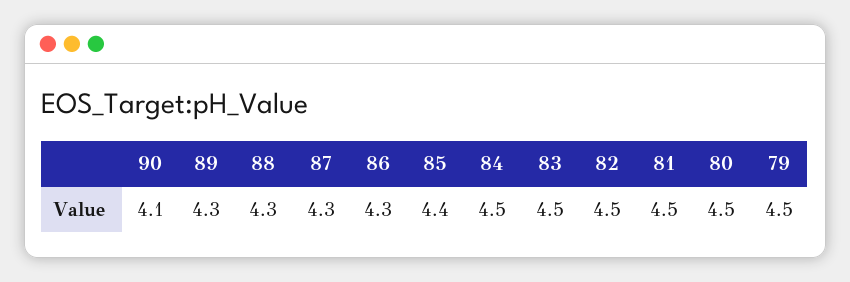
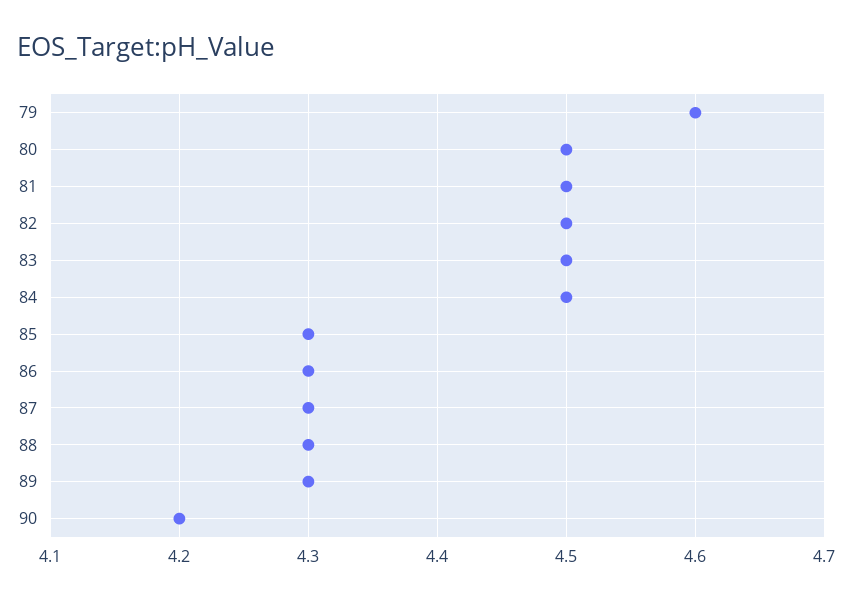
  {
-   "90": 4.1,
+   "90": 4.2,
    "89": 4.3,
    "88": 4.3,
    "87": 4.3,
    "86": 4.3,
-   "85": 4.4,
+   "85": 4.3,
    "84": 4.5,
    "83": 4.5,
    "82": 4.5,
    "81": 4.5,
    "80": 4.5,
-   "79": 4.5
+   "79": 4.6
  }

